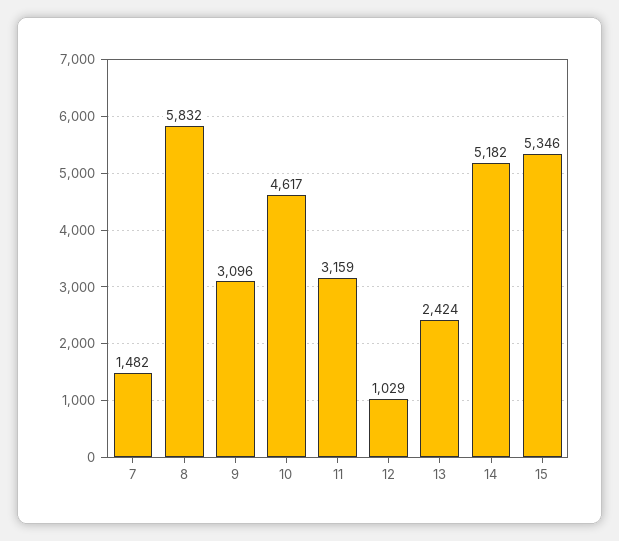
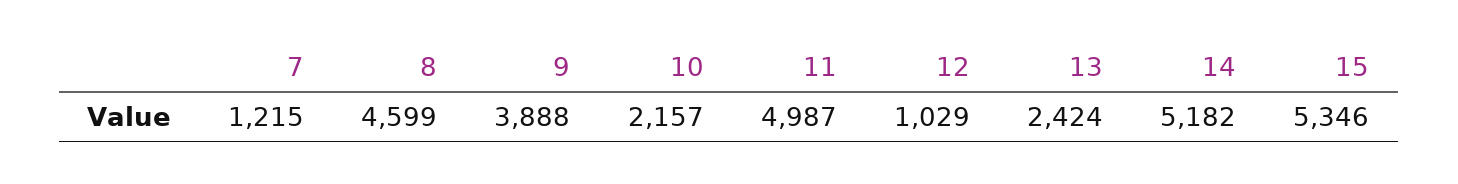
  {
-   "7": 1482,
+   "7": 1215,
-   "8": 5832,
+   "8": 4599,
-   "9": 3096,
+   "9": 3888,
-   "10": 4617,
+   "10": 2157,
-   "11": 3159,
+   "11": 4987,
    "12": 1029,
    "13": 2424,
    "14": 5182,
    "15": 5346
  }

